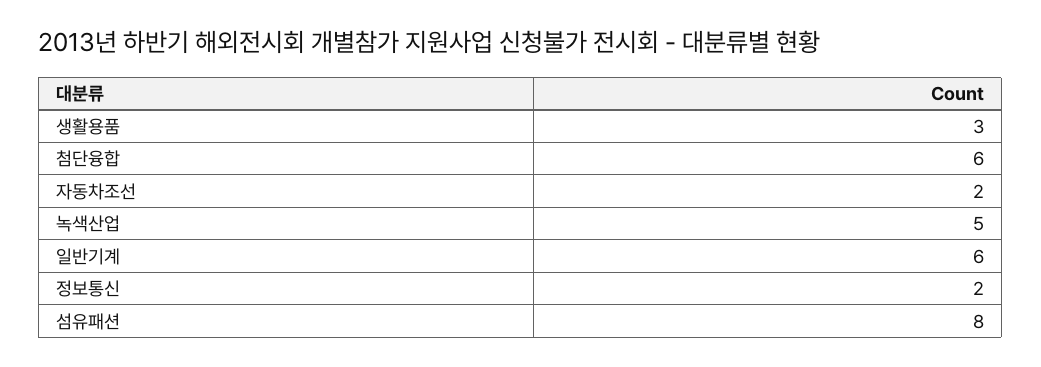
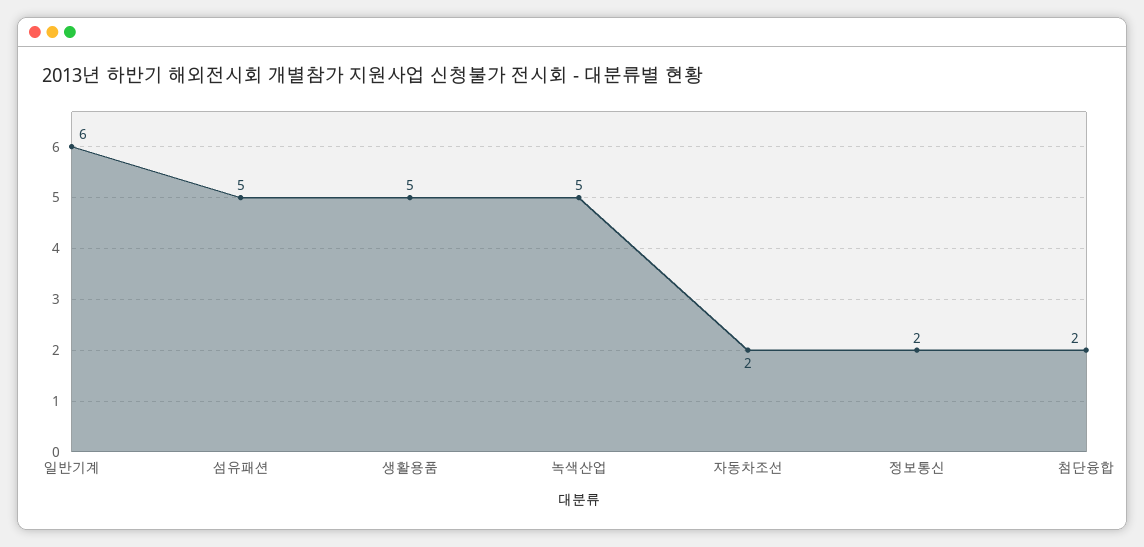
  {
-   "생활용품": 3,
+   "생활용품": 5,
-   "첨단융합": 6,
+   "첨단융합": 2,
    "자동차조선": 2,
    "녹색산업": 5,
    "일반기계": 6,
    "정보통신": 2,
-   "섬유패션": 8
+   "섬유패션": 5
  }

